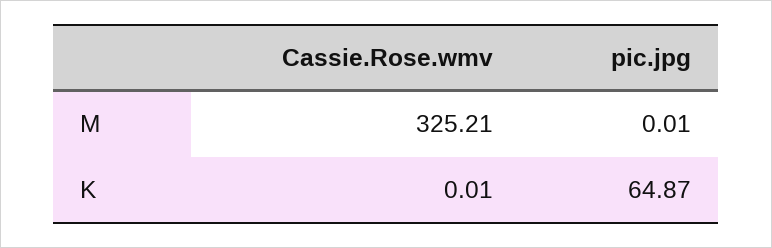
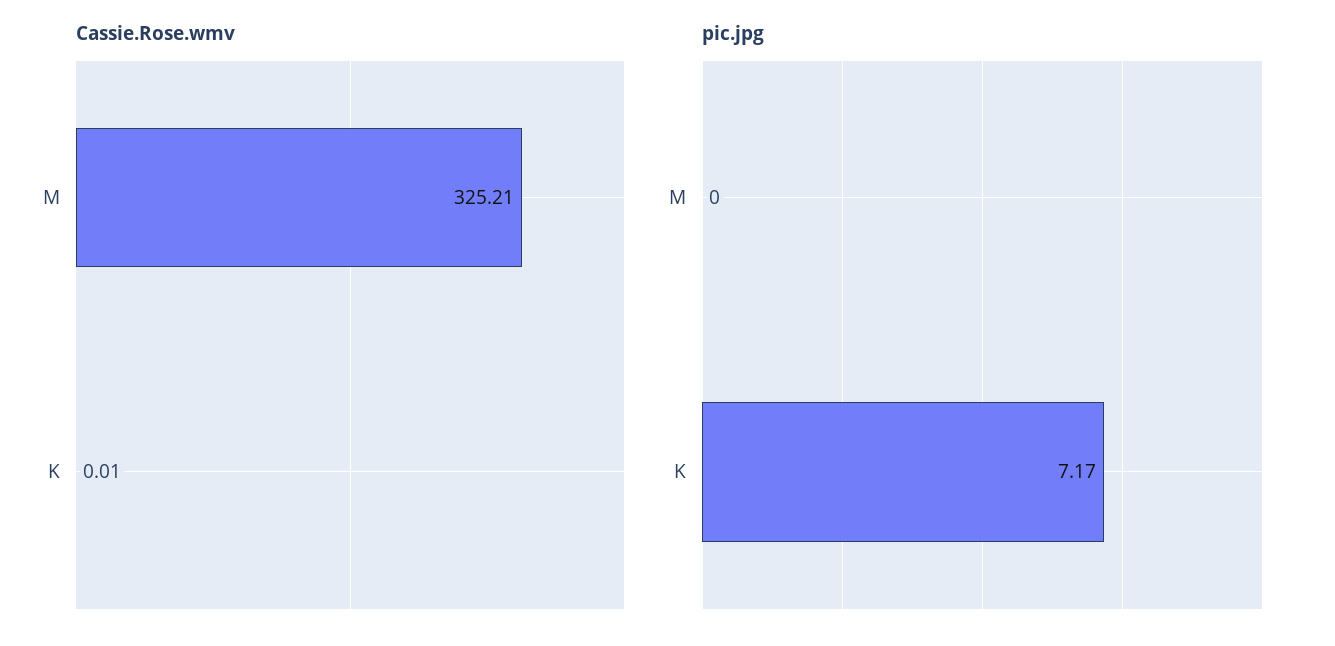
  {
    "Cassie.Rose.wmv": {
      "M": 325.21,
      "K": 0.01
    },
    "pic.jpg": {
-     "M": 0.01,
+     "M": 0,
-     "K": 64.87
+     "K": 7.17
    }
  }

